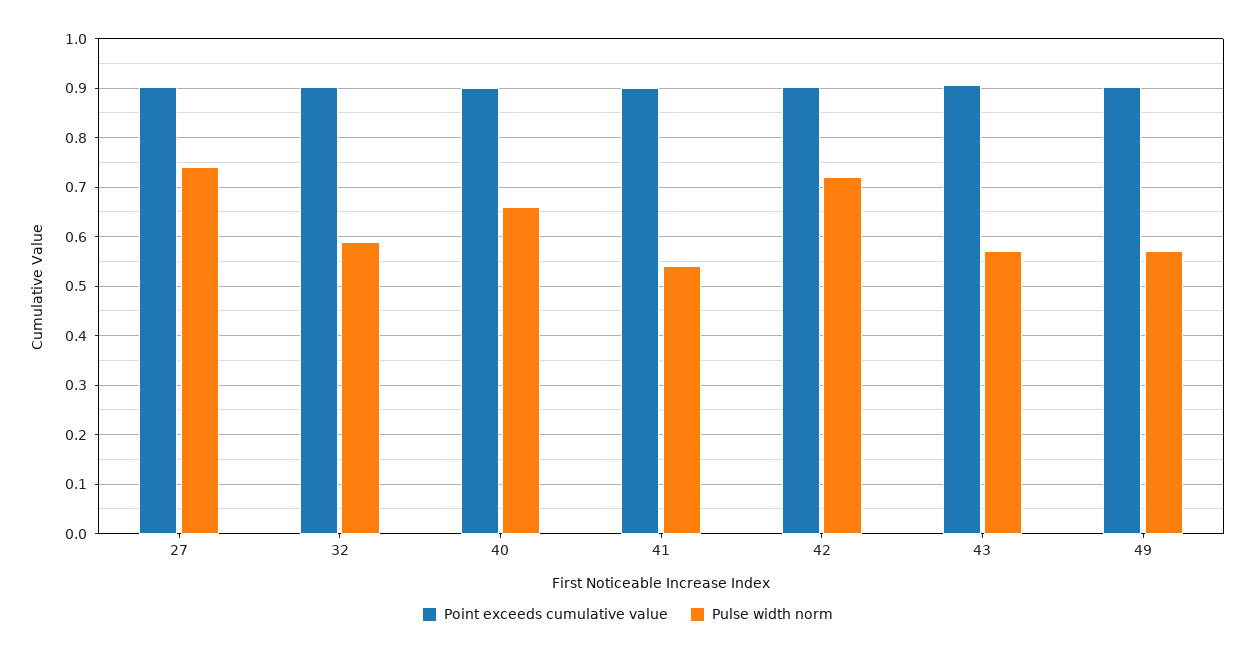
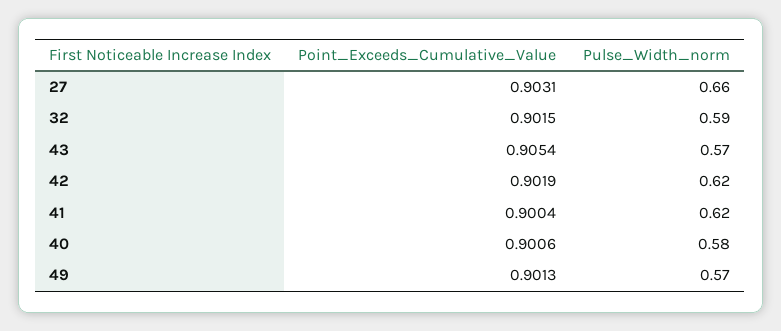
  {
    "Point exceeds cumulative value": {
      "27": 0.9031,
      "32": 0.9015,
      "40": 0.9006,
      "41": 0.9004,
      "42": 0.9019,
      "43": 0.9054,
      "49": 0.9013
    },
    "Pulse width norm": {
-     "27": 0.74,
+     "27": 0.66,
      "32": 0.59,
-     "40": 0.66,
+     "40": 0.58,
-     "41": 0.54,
+     "41": 0.62,
-     "42": 0.72,
+     "42": 0.62,
      "43": 0.57,
      "49": 0.57
    }
  }

